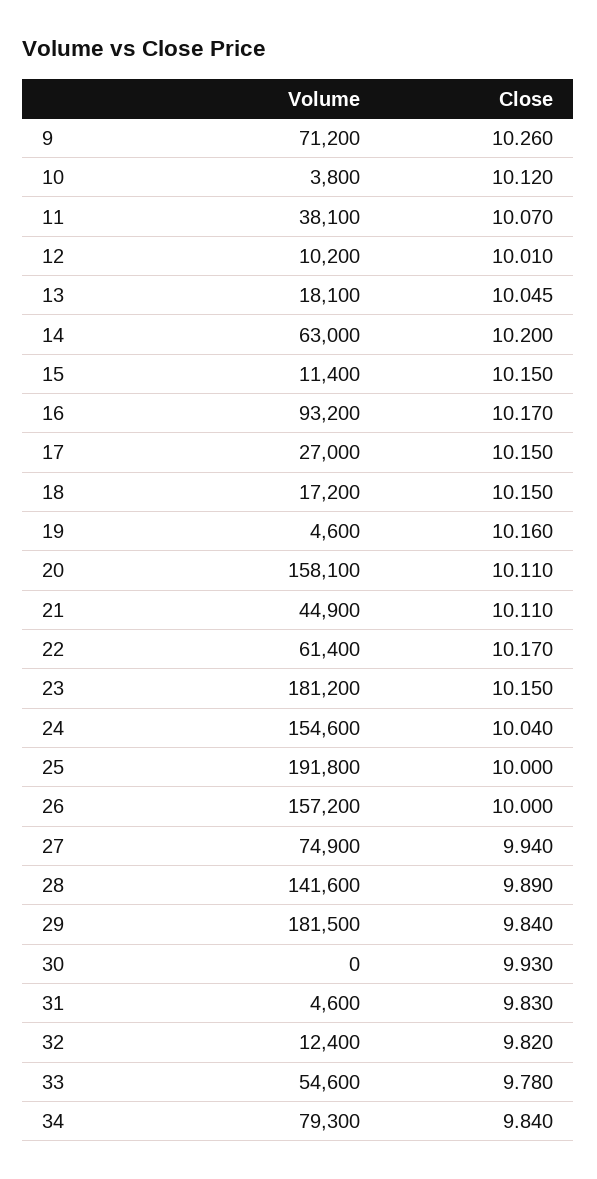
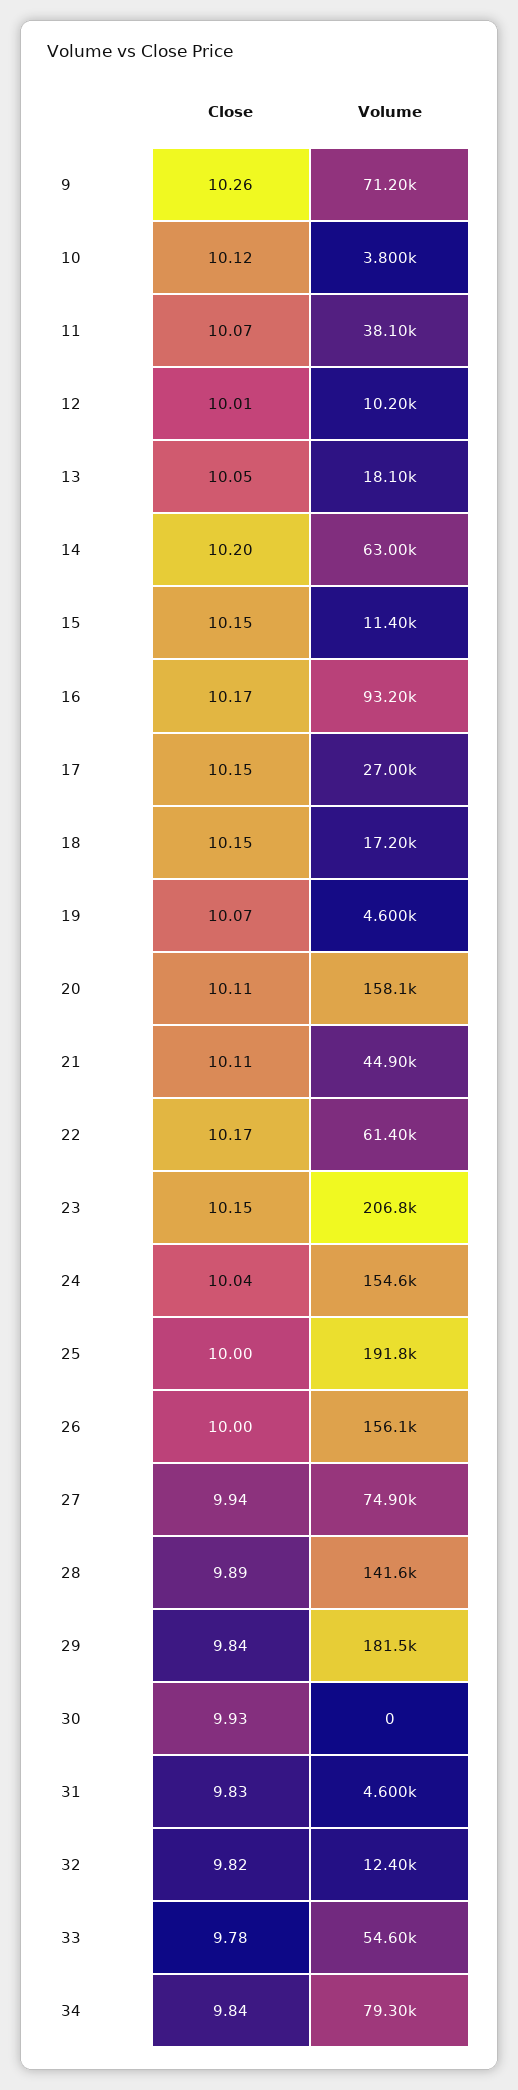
  {
    "Volume": {
      "9": 71200,
      "10": 3800,
      "11": 38100,
      "12": 10200,
      "13": 18100,
      "14": 63000,
      "15": 11400,
      "16": 93200,
      "17": 27000,
      "18": 17200,
      "19": 4600,
      "20": 158100,
      "21": 44900,
      "22": 61400,
-     "23": 181200,
+     "23": 206800,
      "24": 154600,
      "25": 191800,
-     "26": 157200,
+     "26": 156100,
      "27": 74900,
      "28": 141600,
      "29": 181500,
      "30": 0,
      "31": 4600,
      "32": 12400,
      "33": 54600,
      "34": 79300
    },
    "Close": {
      "9": 10.26,
      "10": 10.12,
      "11": 10.07,
      "12": 10.01,
      "13": 10.045,
      "14": 10.2,
      "15": 10.15,
      "16": 10.17,
      "17": 10.15,
      "18": 10.15,
-     "19": 10.16,
+     "19": 10.07,
      "20": 10.11,
      "21": 10.11,
      "22": 10.17,
      "23": 10.15,
      "24": 10.04,
      "25": 10,
      "26": 10,
      "27": 9.94,
      "28": 9.89,
      "29": 9.84,
      "30": 9.93,
      "31": 9.83,
      "32": 9.82,
      "33": 9.78,
      "34": 9.84
    }
  }

